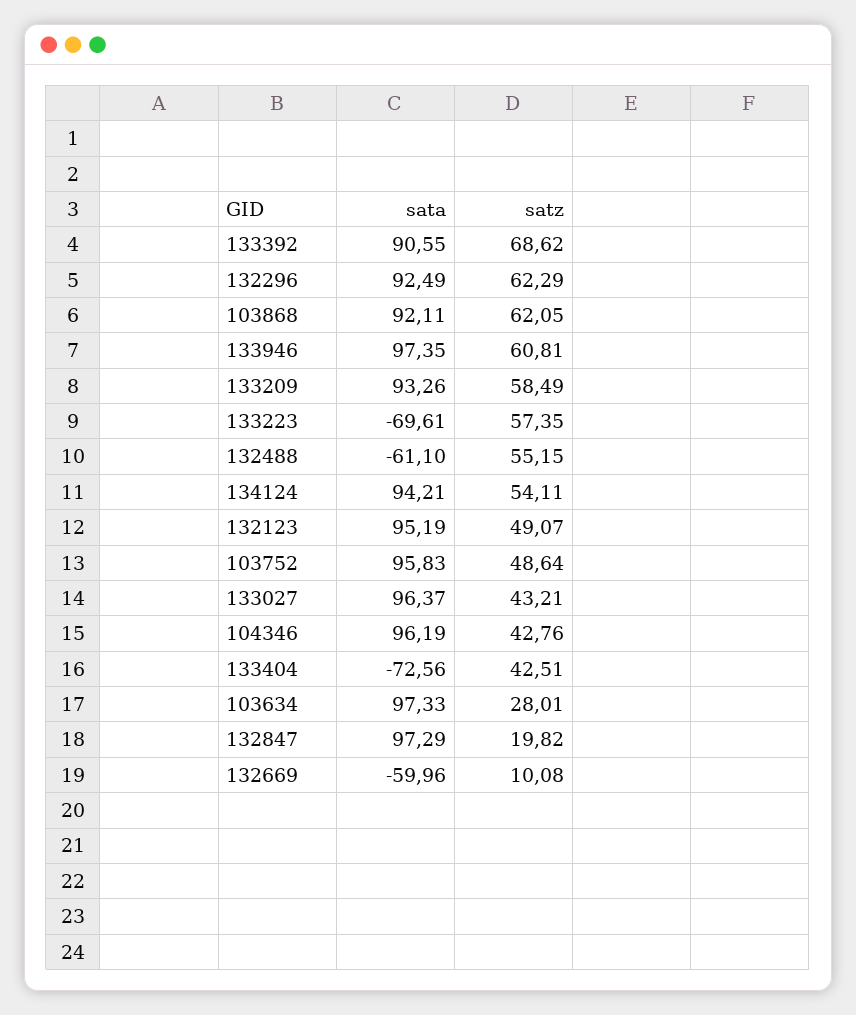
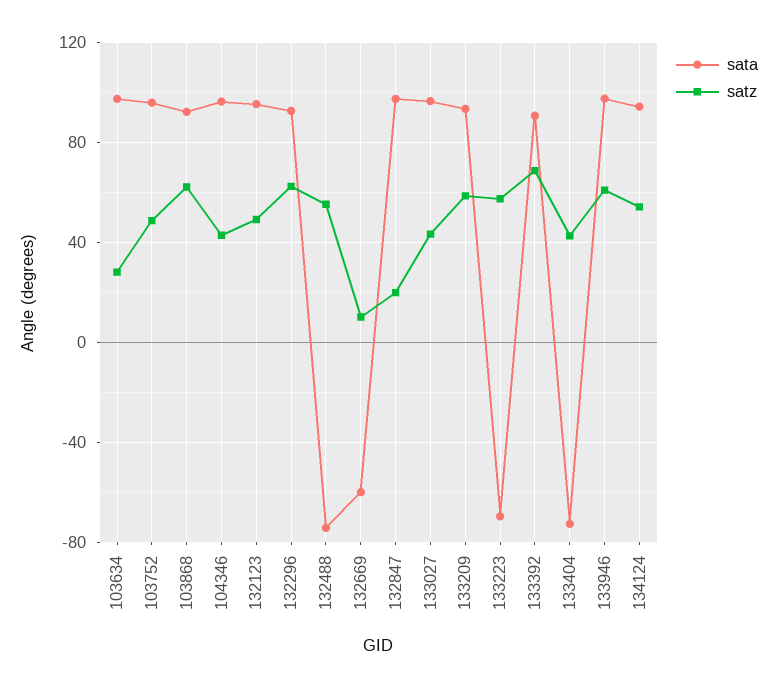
  {
    "sata": {
      "133392": 90.55,
      "132296": 92.49,
      "103868": 92.11,
      "133946": 97.35,
      "133209": 93.26,
      "133223": -69.61,
-     "132488": -61.1,
+     "132488": -75,
      "134124": 94.21,
      "132123": 95.19,
      "103752": 95.83,
      "133027": 96.37,
      "104346": 96.19,
      "133404": -72.56,
      "103634": 97.33,
      "132847": 97.29,
      "132669": -59.96
    },
    "satz": {
      "133392": 68.62,
      "132296": 62.29,
      "103868": 62.05,
      "133946": 60.81,
      "133209": 58.49,
      "133223": 57.35,
      "132488": 55.15,
      "134124": 54.11,
      "132123": 49.07,
      "103752": 48.64,
      "133027": 43.21,
      "104346": 42.76,
      "133404": 42.51,
      "103634": 28.01,
      "132847": 19.82,
      "132669": 10.08
    }
  }

